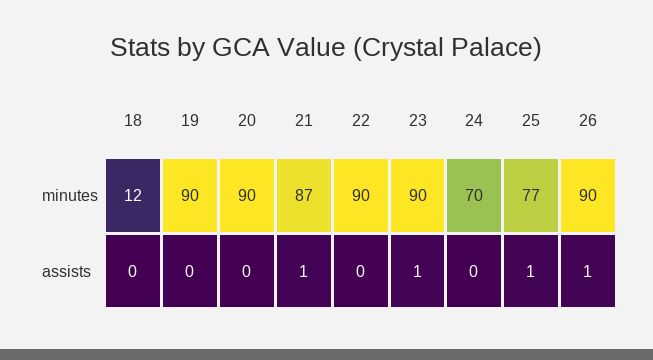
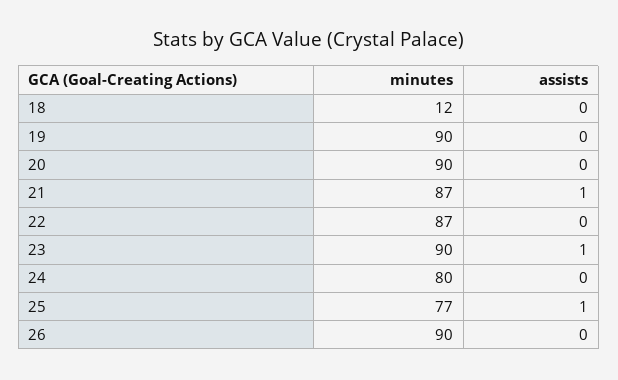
  {
    "18": {
      "minutes": 12,
      "assists": 0
    },
    "19": {
      "minutes": 90,
      "assists": 0
    },
    "20": {
      "minutes": 90,
      "assists": 0
    },
    "21": {
      "minutes": 87,
      "assists": 1
    },
    "22": {
-     "minutes": 90,
+     "minutes": 87,
      "assists": 0
    },
    "23": {
      "minutes": 90,
      "assists": 1
    },
    "24": {
-     "minutes": 70,
+     "minutes": 80,
      "assists": 0
    },
    "25": {
      "minutes": 77,
      "assists": 1
    },
    "26": {
      "minutes": 90,
-     "assists": 1
+     "assists": 0
    }
  }

